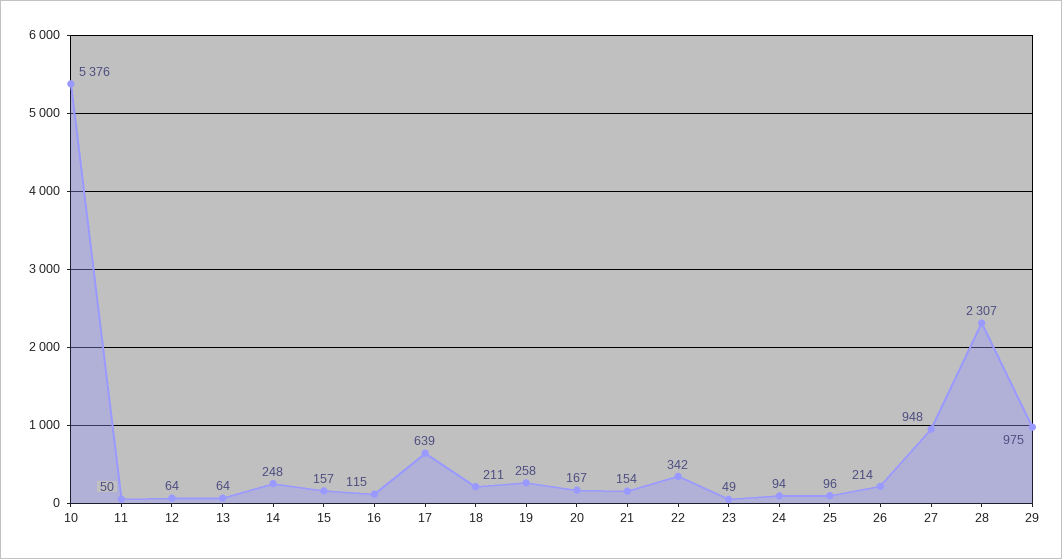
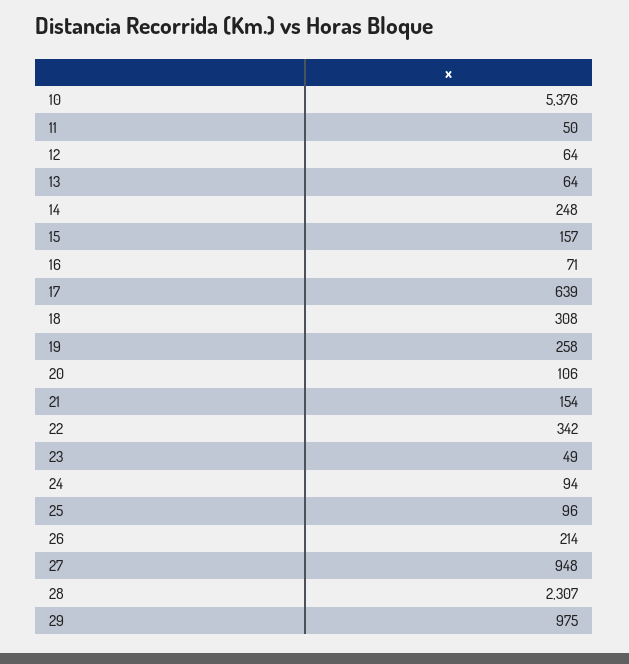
  {
    "10": 5376,
    "11": 50,
    "12": 64,
    "13": 64,
    "14": 248,
    "15": 157,
-   "16": 115,
+   "16": 71,
    "17": 639,
-   "18": 211,
+   "18": 308,
    "19": 258,
-   "20": 167,
+   "20": 106,
    "21": 154,
    "22": 342,
    "23": 49,
    "24": 94,
    "25": 96,
    "26": 214,
    "27": 948,
    "28": 2307,
    "29": 975
  }

